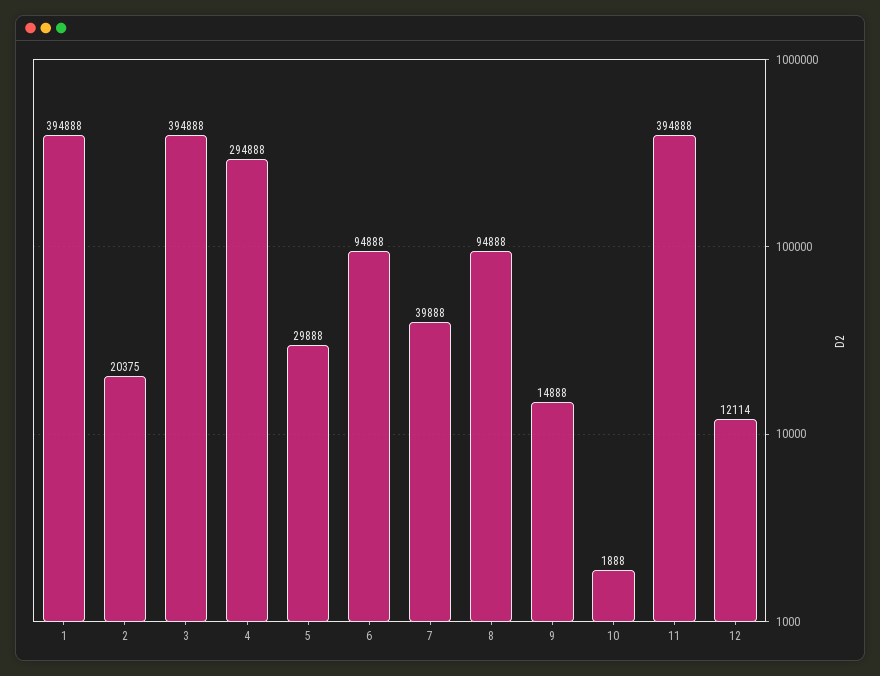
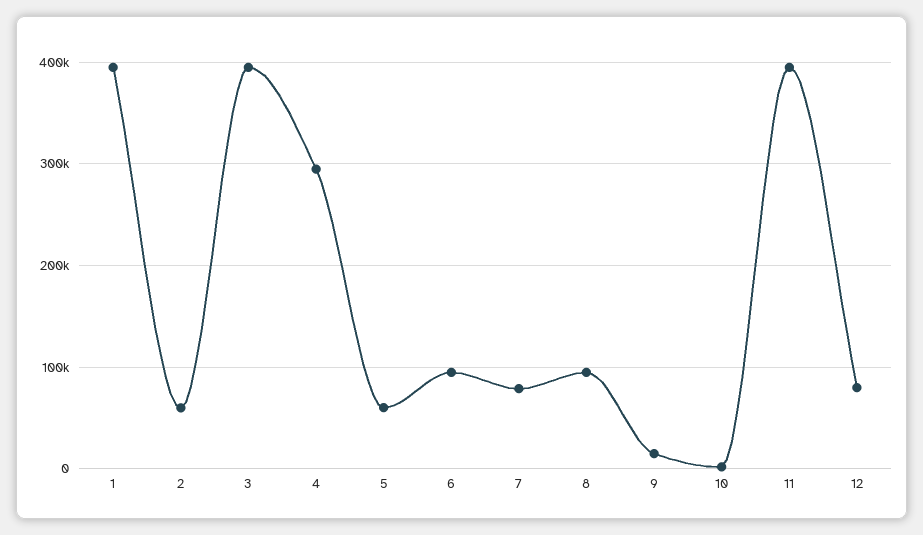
  {
    "1": 394888,
-   "2": 20375,
+   "2": 60000,
    "3": 394888,
    "4": 294888,
-   "5": 29888,
+   "5": 60000,
    "6": 94888,
-   "7": 39888,
+   "7": 80000,
    "8": 94888,
    "9": 14888,
    "10": 1888,
    "11": 394888,
-   "12": 12114
+   "12": 80000
  }

